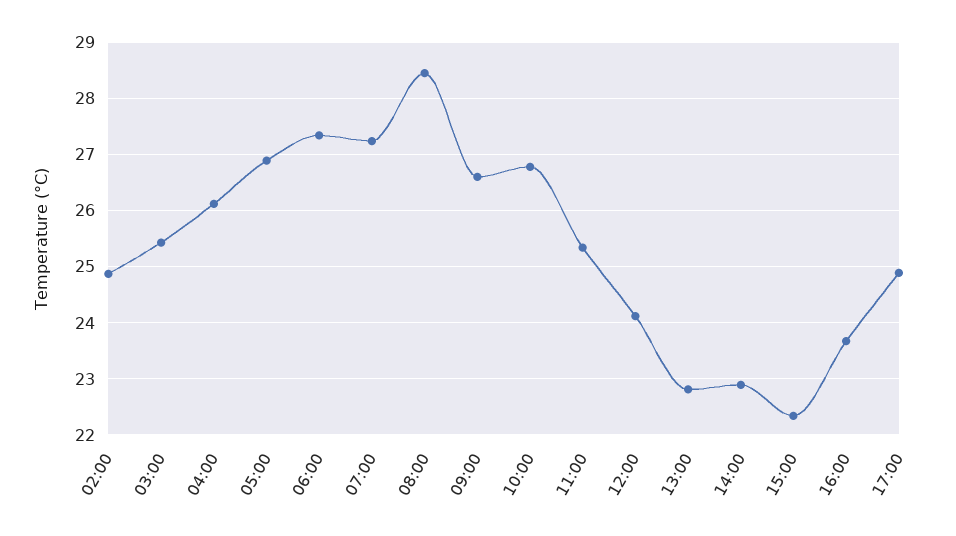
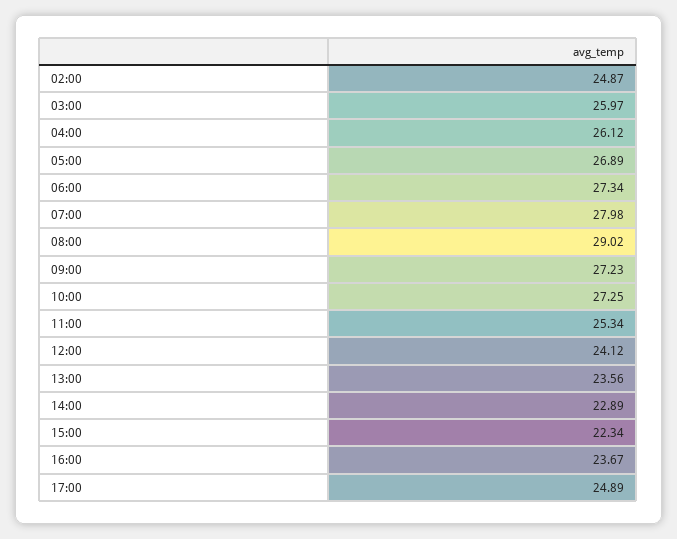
  {
    "02:00": 24.87,
-   "03:00": 25.4,
+   "03:00": 25.97,
    "04:00": 26.12,
    "05:00": 26.89,
    "06:00": 27.34,
-   "07:00": 27.2,
+   "07:00": 27.98,
-   "08:00": 28.4,
+   "08:00": 29.02,
-   "09:00": 26.6,
+   "09:00": 27.23,
-   "10:00": 26.8,
+   "10:00": 27.25,
    "11:00": 25.34,
    "12:00": 24.12,
-   "13:00": 22.8,
+   "13:00": 23.56,
    "14:00": 22.89,
    "15:00": 22.34,
    "16:00": 23.67,
    "17:00": 24.89
  }

